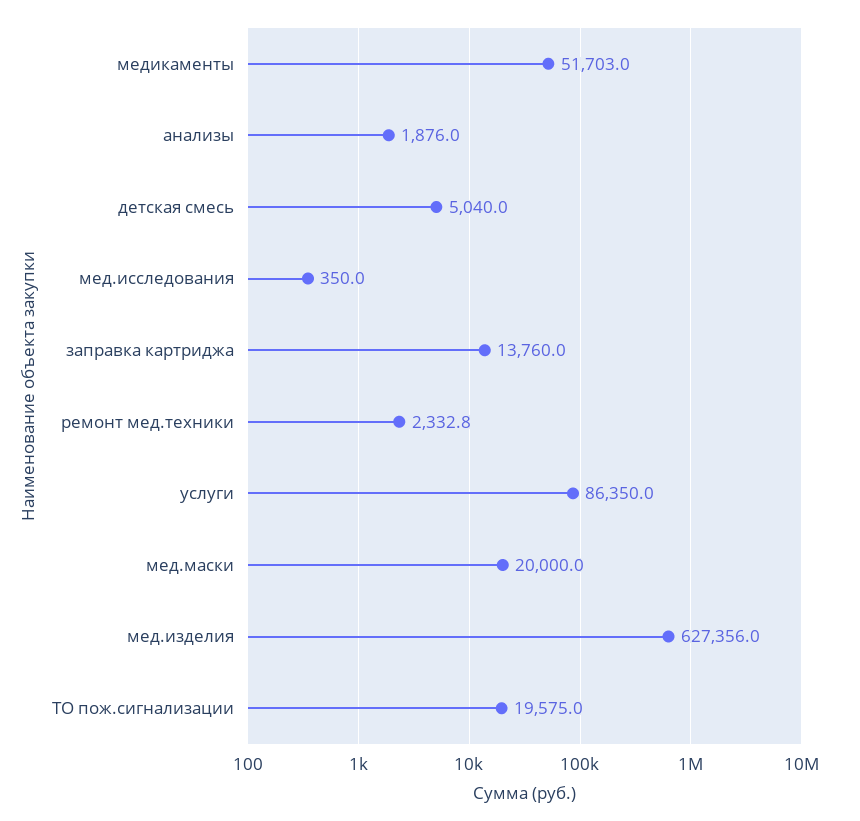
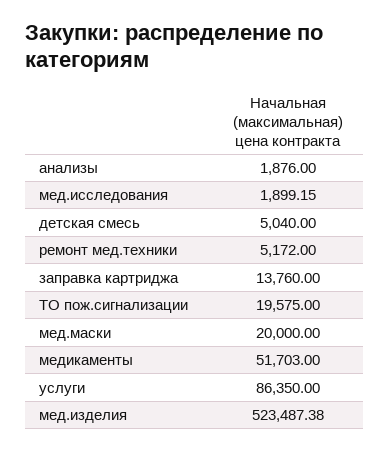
  {
    "медикаменты": 51703,
    "анализы": 1876,
    "детская смесь": 5040,
-   "мед.исследования": 350,
+   "мед.исследования": 1899.15,
    "заправка картриджа": 13760,
-   "ремонт мед.техники": 2332.8,
+   "ремонт мед.техники": 5172,
    "услуги": 86350,
    "мед.маски": 20000,
-   "мед.изделия": 627356,
+   "мед.изделия": 523487.38,
    "ТО пож.сигнализации": 19575
  }

